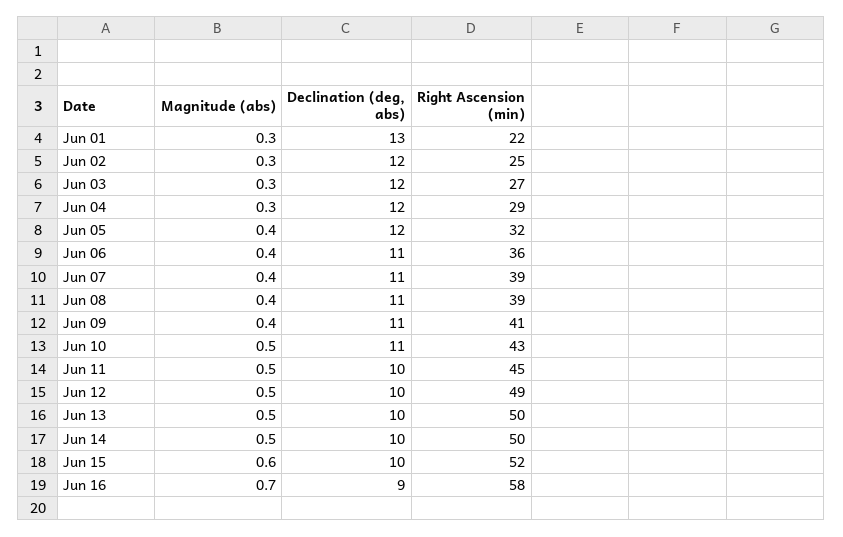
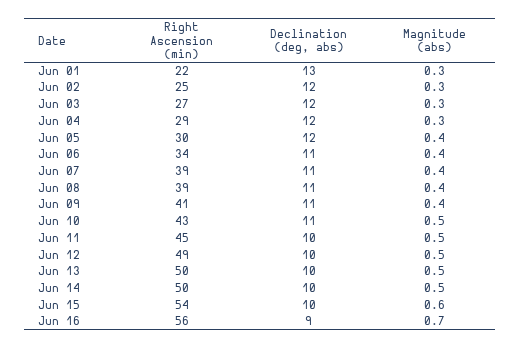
  {
    "Magnitude (abs)": {
      "Jun 01": 0.3,
      "Jun 02": 0.3,
      "Jun 03": 0.3,
      "Jun 04": 0.3,
      "Jun 05": 0.4,
      "Jun 06": 0.4,
      "Jun 07": 0.4,
      "Jun 08": 0.4,
      "Jun 09": 0.4,
      "Jun 10": 0.5,
      "Jun 11": 0.5,
      "Jun 12": 0.5,
      "Jun 13": 0.5,
      "Jun 14": 0.5,
      "Jun 15": 0.6,
      "Jun 16": 0.7
    },
    "Declination (deg, abs)": {
      "Jun 01": 13,
      "Jun 02": 12,
      "Jun 03": 12,
      "Jun 04": 12,
      "Jun 05": 12,
      "Jun 06": 11,
      "Jun 07": 11,
      "Jun 08": 11,
      "Jun 09": 11,
      "Jun 10": 11,
      "Jun 11": 10,
      "Jun 12": 10,
      "Jun 13": 10,
      "Jun 14": 10,
      "Jun 15": 10,
      "Jun 16": 9
    },
    "Right Ascension (min)": {
      "Jun 01": 22,
      "Jun 02": 25,
      "Jun 03": 27,
      "Jun 04": 29,
-     "Jun 05": 32,
+     "Jun 05": 30,
-     "Jun 06": 36,
+     "Jun 06": 34,
      "Jun 07": 39,
      "Jun 08": 39,
      "Jun 09": 41,
      "Jun 10": 43,
      "Jun 11": 45,
      "Jun 12": 49,
      "Jun 13": 50,
      "Jun 14": 50,
-     "Jun 15": 52,
+     "Jun 15": 54,
-     "Jun 16": 58
+     "Jun 16": 56
    }
  }

